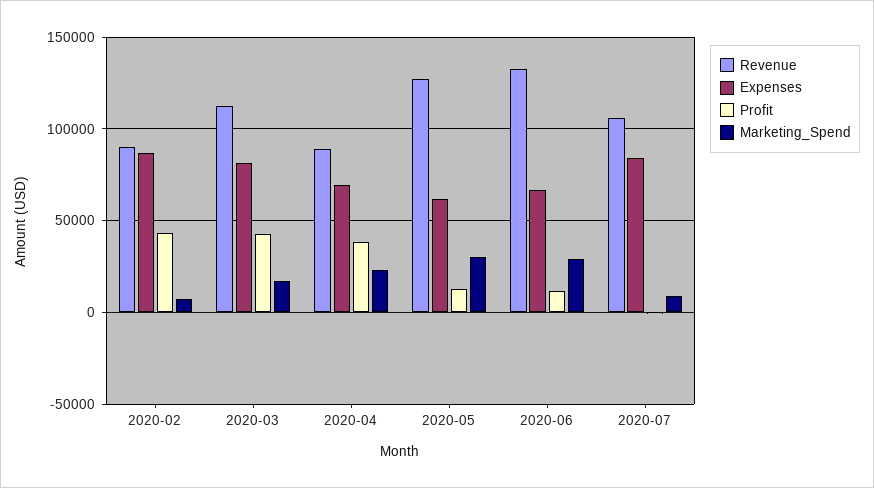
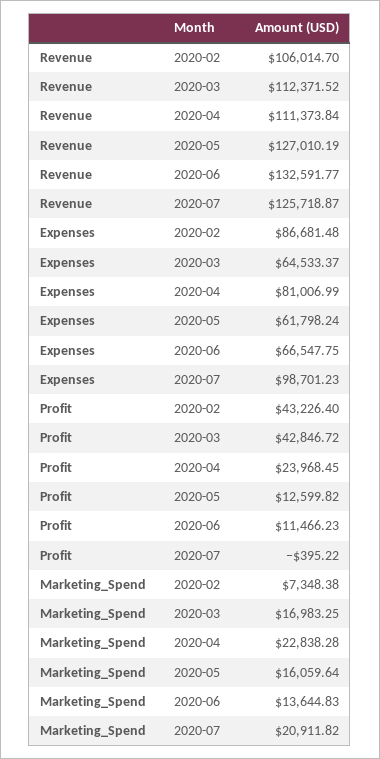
  {
    "Revenue": {
-     "2020-02": 90000,
+     "2020-02": 106014.7,
      "2020-03": 112371.52,
-     "2020-04": 90000,
+     "2020-04": 111373.84,
      "2020-05": 127010.19,
      "2020-06": 132591.77,
-     "2020-07": 105000
+     "2020-07": 125718.87
    },
    "Expenses": {
      "2020-02": 86681.48,
-     "2020-03": 80000,
+     "2020-03": 64533.37,
-     "2020-04": 70000,
+     "2020-04": 81006.99,
      "2020-05": 61798.24,
      "2020-06": 66547.75,
-     "2020-07": 85000
+     "2020-07": 98701.23
    },
    "Profit": {
      "2020-02": 43226.4,
      "2020-03": 42846.72,
-     "2020-04": 40000,
+     "2020-04": 23968.45,
      "2020-05": 12599.82,
      "2020-06": 11466.23,
      "2020-07": -395.22
    },
    "Marketing_Spend": {
      "2020-02": 7348.38,
      "2020-03": 16983.25,
      "2020-04": 22838.28,
-     "2020-05": 30000,
+     "2020-05": 16059.64,
-     "2020-06": 30000,
+     "2020-06": 13644.83,
-     "2020-07": 10000
+     "2020-07": 20911.82
    }
  }

